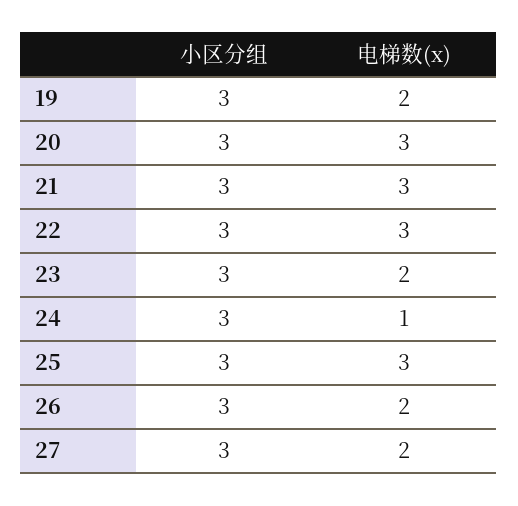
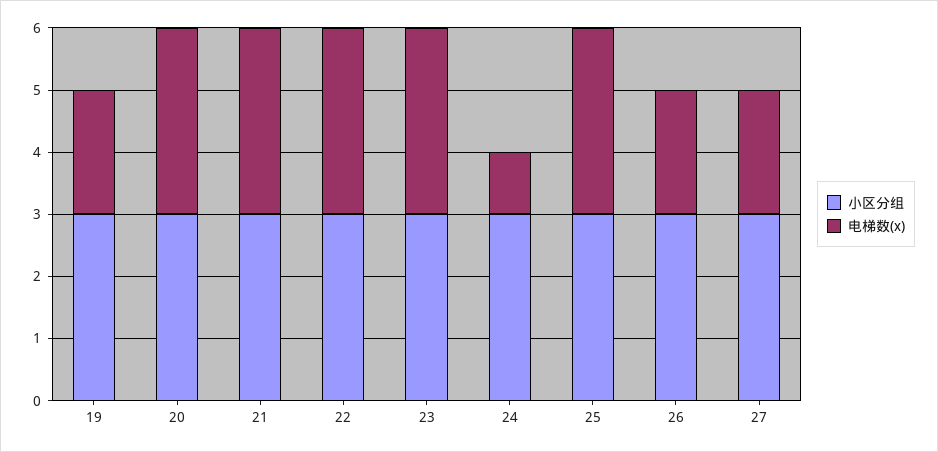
  {
    "小区分组": {
      "19": 3,
      "20": 3,
      "21": 3,
      "22": 3,
      "23": 3,
      "24": 3,
      "25": 3,
      "26": 3,
      "27": 3
    },
    "电梯数(x)": {
      "19": 2,
      "20": 3,
      "21": 3,
      "22": 3,
-     "23": 2,
+     "23": 3,
      "24": 1,
      "25": 3,
      "26": 2,
      "27": 2
    }
  }

